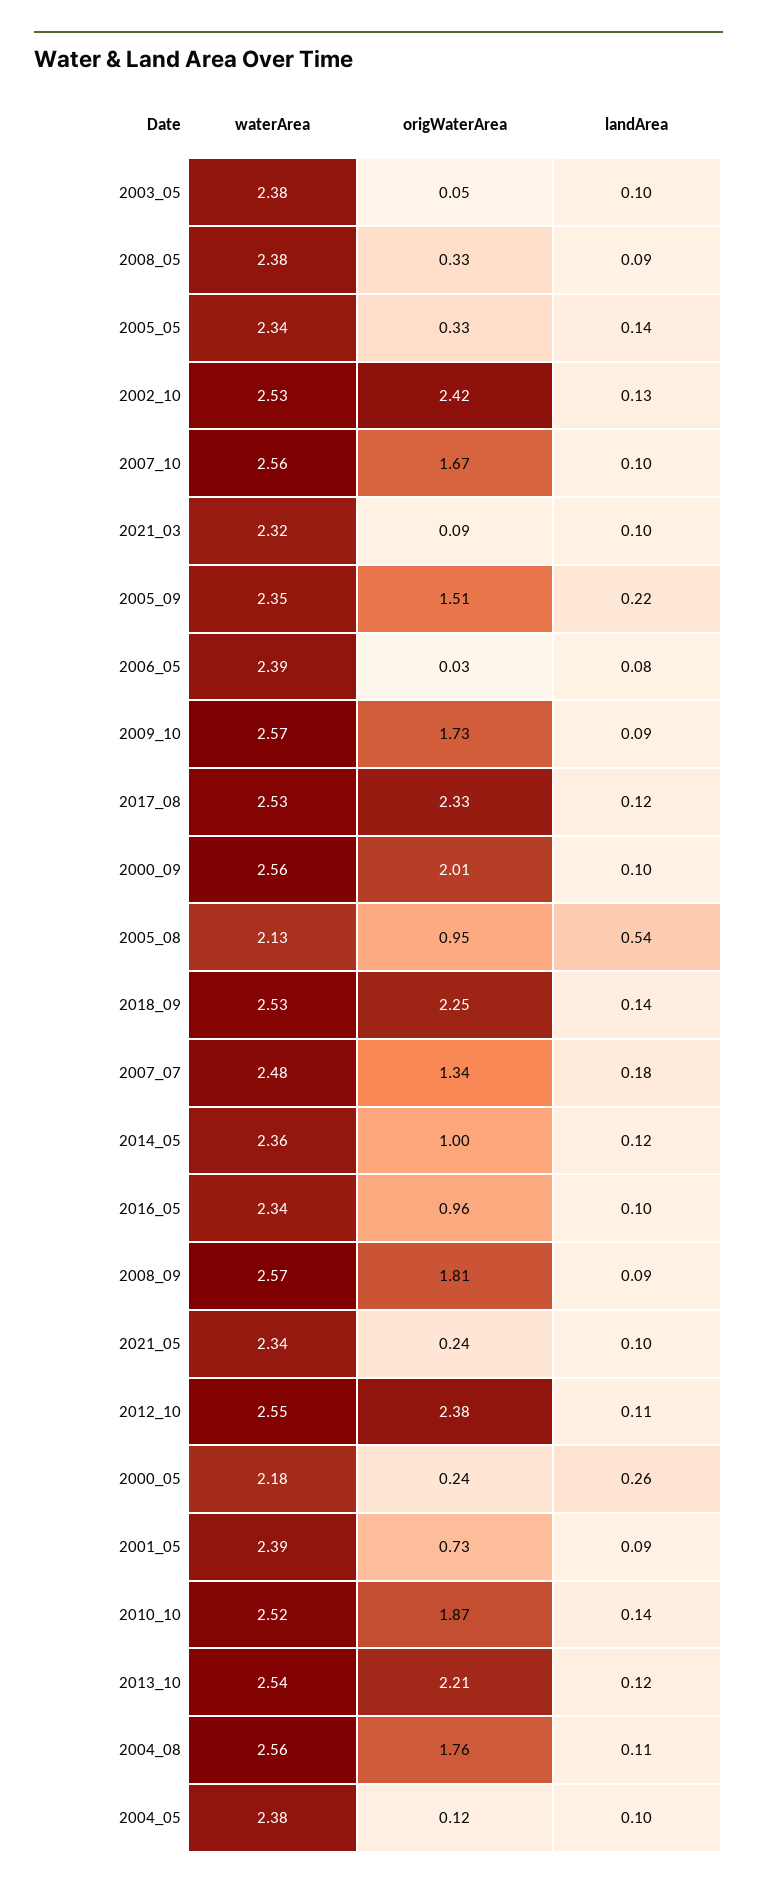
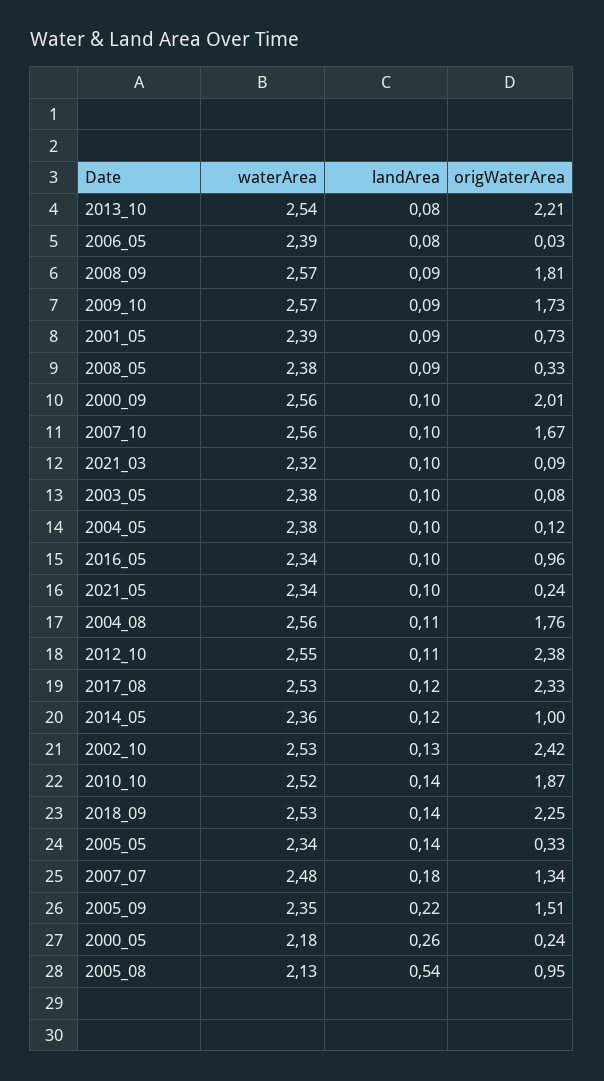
  {
    "waterArea": {
      "2003_05": 2.38,
      "2008_05": 2.38,
      "2005_05": 2.34,
      "2002_10": 2.53,
      "2007_10": 2.56,
      "2021_03": 2.32,
      "2005_09": 2.35,
      "2006_05": 2.39,
      "2009_10": 2.57,
      "2017_08": 2.53,
      "2000_09": 2.56,
      "2005_08": 2.13,
      "2018_09": 2.53,
      "2007_07": 2.48,
      "2014_05": 2.36,
      "2016_05": 2.34,
      "2008_09": 2.57,
      "2021_05": 2.34,
      "2012_10": 2.55,
      "2000_05": 2.18,
      "2001_05": 2.39,
      "2010_10": 2.52,
      "2013_10": 2.54,
      "2004_08": 2.56,
      "2004_05": 2.38
    },
    "origWaterArea": {
-     "2003_05": 0.05,
+     "2003_05": 0.08,
      "2008_05": 0.33,
      "2005_05": 0.33,
      "2002_10": 2.42,
      "2007_10": 1.67,
      "2021_03": 0.09,
      "2005_09": 1.51,
      "2006_05": 0.03,
      "2009_10": 1.73,
      "2017_08": 2.33,
      "2000_09": 2.01,
      "2005_08": 0.95,
      "2018_09": 2.25,
      "2007_07": 1.34,
      "2014_05": 1,
      "2016_05": 0.96,
      "2008_09": 1.81,
      "2021_05": 0.24,
      "2012_10": 2.38,
      "2000_05": 0.24,
      "2001_05": 0.73,
      "2010_10": 1.87,
      "2013_10": 2.21,
      "2004_08": 1.76,
      "2004_05": 0.12
    },
    "landArea": {
      "2003_05": 0.1,
      "2008_05": 0.09,
      "2005_05": 0.14,
      "2002_10": 0.13,
      "2007_10": 0.1,
      "2021_03": 0.1,
      "2005_09": 0.22,
      "2006_05": 0.08,
      "2009_10": 0.09,
      "2017_08": 0.12,
      "2000_09": 0.1,
      "2005_08": 0.54,
      "2018_09": 0.14,
      "2007_07": 0.18,
      "2014_05": 0.12,
      "2016_05": 0.1,
      "2008_09": 0.09,
      "2021_05": 0.1,
      "2012_10": 0.11,
      "2000_05": 0.26,
      "2001_05": 0.09,
      "2010_10": 0.14,
-     "2013_10": 0.12,
+     "2013_10": 0.08,
      "2004_08": 0.11,
      "2004_05": 0.1
    }
  }

